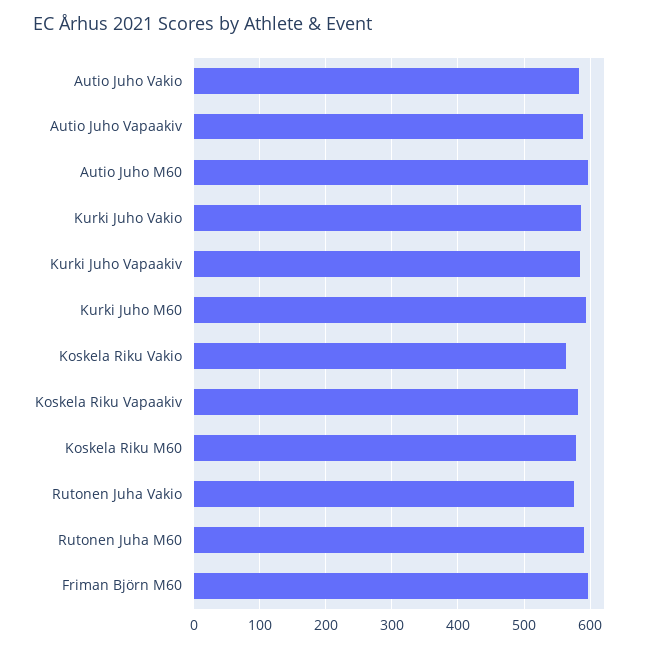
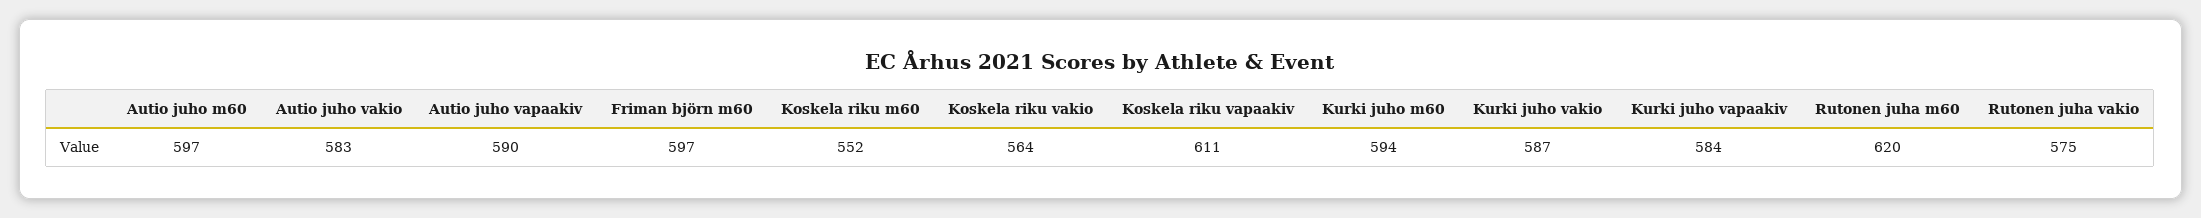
  {
    "Autio Juho Vakio": 583,
    "Autio Juho Vapaakiv": 590,
    "Autio Juho M60": 597,
    "Kurki Juho Vakio": 587,
    "Kurki Juho Vapaakiv": 584,
    "Kurki Juho M60": 594,
    "Koskela Riku Vakio": 564,
-   "Koskela Riku Vapaakiv": 580,
+   "Koskela Riku Vapaakiv": 611,
-   "Koskela Riku M60": 580,
+   "Koskela Riku M60": 552,
    "Rutonen Juha Vakio": 575,
-   "Rutonen Juha M60": 590,
+   "Rutonen Juha M60": 620,
    "Friman Björn M60": 597
  }

